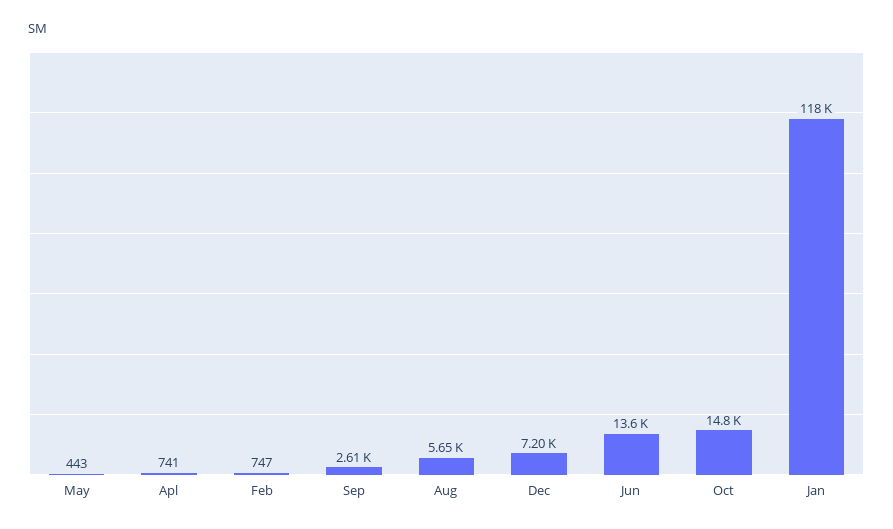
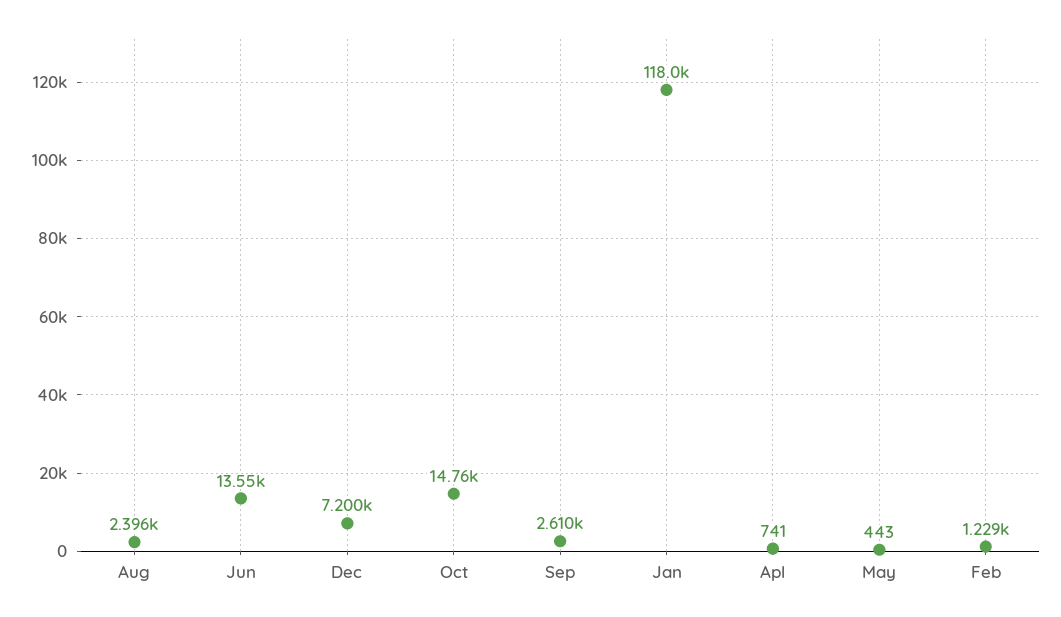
  {
    "May": 443,
    "Apl": 741,
-   "Feb": 747,
+   "Feb": 1229,
    "Sep": 2610,
-   "Aug": 5650,
+   "Aug": 2396,
    "Dec": 7200,
    "Jun": 13550,
    "Oct": 14760,
    "Jan": 118000
  }

